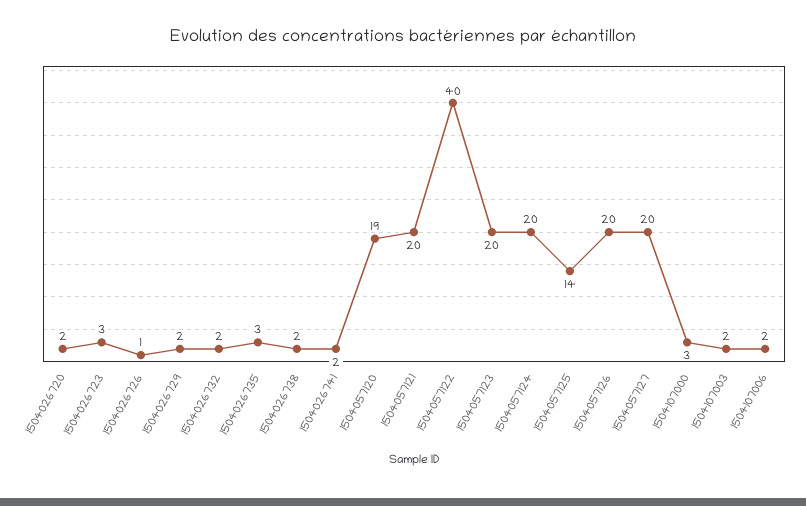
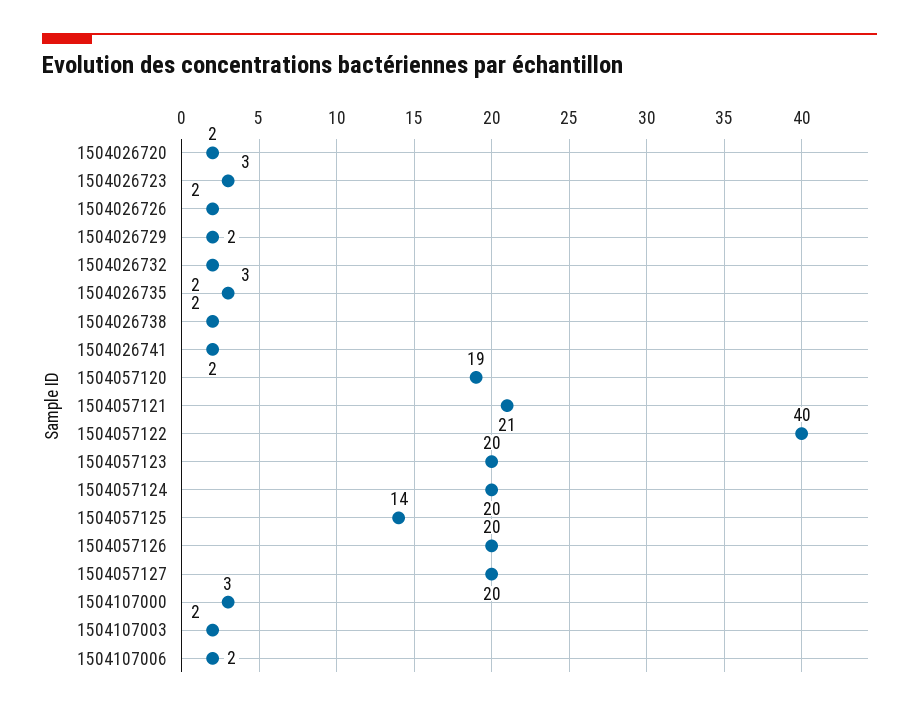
  {
    "1504026720": 2,
    "1504026723": 3,
-   "1504026726": 1,
+   "1504026726": 2,
    "1504026729": 2,
    "1504026732": 2,
    "1504026735": 3,
    "1504026738": 2,
    "1504026741": 2,
    "1504057120": 19,
-   "1504057121": 20,
+   "1504057121": 21,
    "1504057122": 40,
    "1504057123": 20,
    "1504057124": 20,
    "1504057125": 14,
    "1504057126": 20,
    "1504057127": 20,
    "1504107000": 3,
    "1504107003": 2,
    "1504107006": 2
  }

